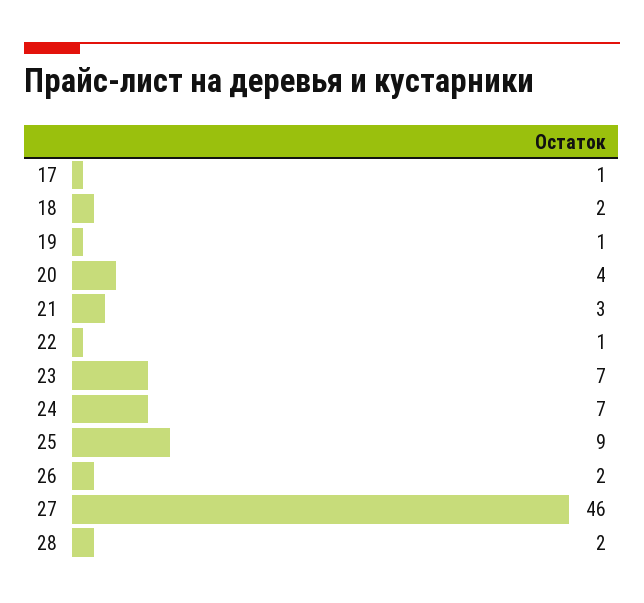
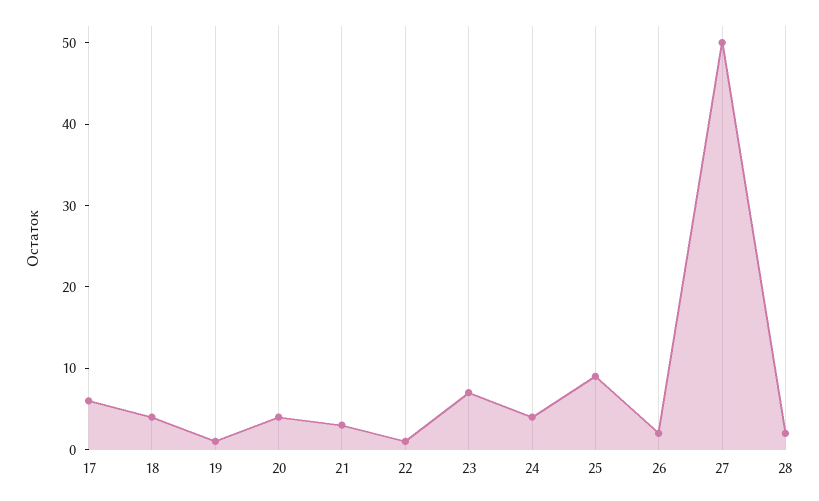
  {
-   "17": 1,
+   "17": 6,
-   "18": 2,
+   "18": 4,
    "19": 1,
    "20": 4,
    "21": 3,
    "22": 1,
    "23": 7,
-   "24": 7,
+   "24": 4,
    "25": 9,
    "26": 2,
-   "27": 46,
+   "27": 50,
    "28": 2
  }

